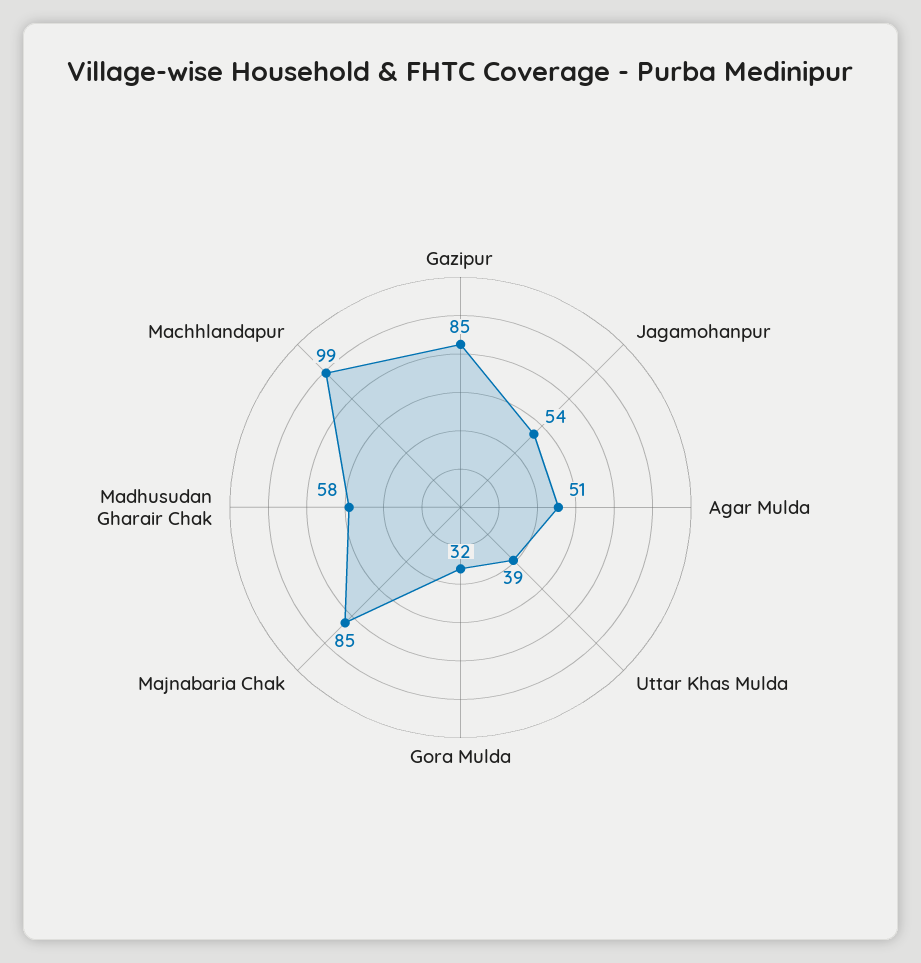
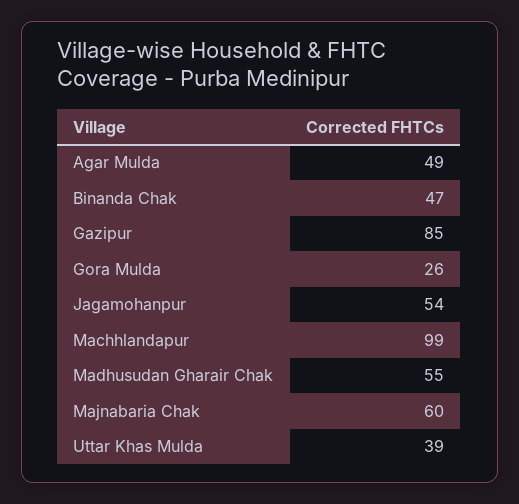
  {
    "Gazipur": 85,
    "Jagamohanpur": 54,
-   "Agar Mulda": 51,
+   "Agar Mulda": 49,
    "Uttar Khas Mulda": 39,
-   "Gora Mulda": 32,
+   "Gora Mulda": 26,
-   "Majnabaria Chak": 85,
+   "Majnabaria Chak": 60,
-   "Madhusudan Gharair Chak": 58,
+   "Madhusudan Gharair Chak": 55,
-   "Machhlandapur": 99
+   "Machhlandapur": 99,
+   "Binanda Chak": 47
  }

